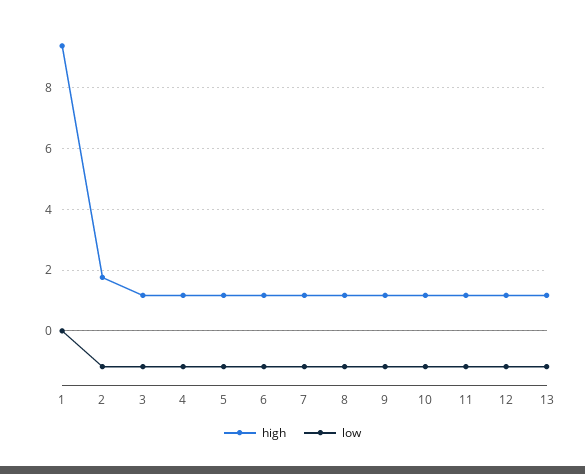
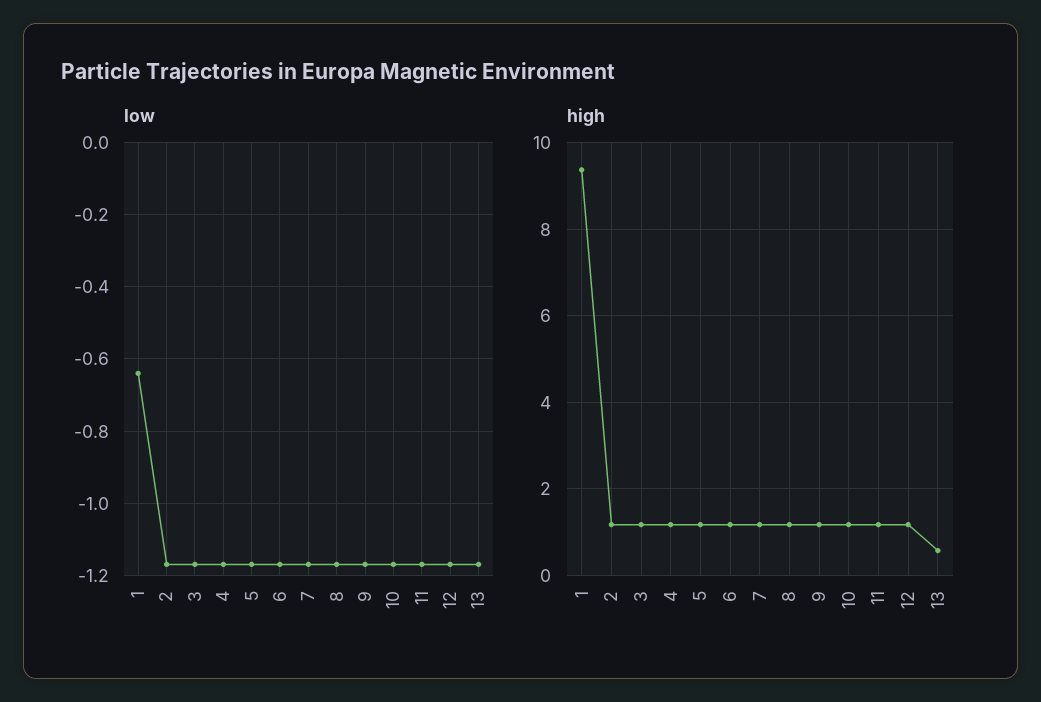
  {
    "high": {
      "1": 9.4,
-     "2": 1.8,
+     "2": 1.2,
      "3": 1.2,
      "4": 1.2,
      "5": 1.2,
      "6": 1.2,
      "7": 1.2,
      "8": 1.2,
      "9": 1.2,
      "10": 1.2,
      "11": 1.2,
      "12": 1.2,
-     "13": 1.2
+     "13": 0.6
    },
    "low": {
-     "1": 0,
+     "1": -0.65,
      "2": -1.15,
      "3": -1.15,
      "4": -1.15,
      "5": -1.15,
      "6": -1.15,
      "7": -1.15,
      "8": -1.15,
      "9": -1.15,
      "10": -1.15,
      "11": -1.15,
      "12": -1.15,
      "13": -1.15
    }
  }

